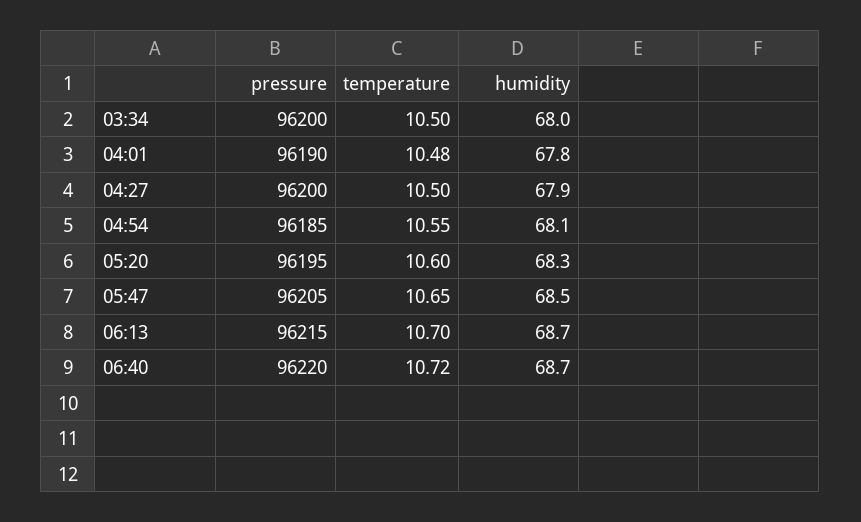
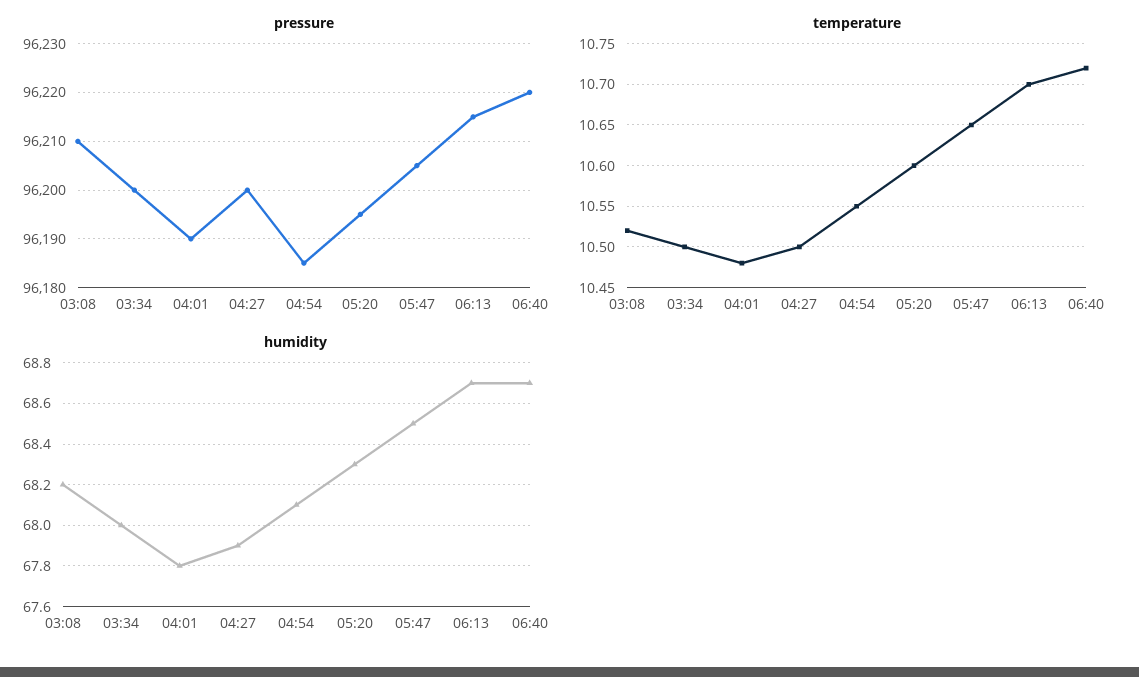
  {
    "pressure": {
      "03:34": 96200,
      "04:01": 96190,
      "04:27": 96200,
      "04:54": 96185,
      "05:20": 96195,
      "05:47": 96205,
      "06:13": 96215,
-     "06:40": 96220
+     "06:40": 96220,
+     "03:08": 96210
    },
    "temperature": {
      "03:34": 10.5,
      "04:01": 10.48,
      "04:27": 10.5,
      "04:54": 10.55,
      "05:20": 10.6,
      "05:47": 10.65,
      "06:13": 10.7,
-     "06:40": 10.72
+     "06:40": 10.72,
+     "03:08": 10.52
    },
    "humidity": {
      "03:34": 68,
      "04:01": 67.8,
      "04:27": 67.9,
      "04:54": 68.1,
      "05:20": 68.3,
      "05:47": 68.5,
      "06:13": 68.7,
-     "06:40": 68.7
+     "06:40": 68.7,
+     "03:08": 68.2
    }
  }

